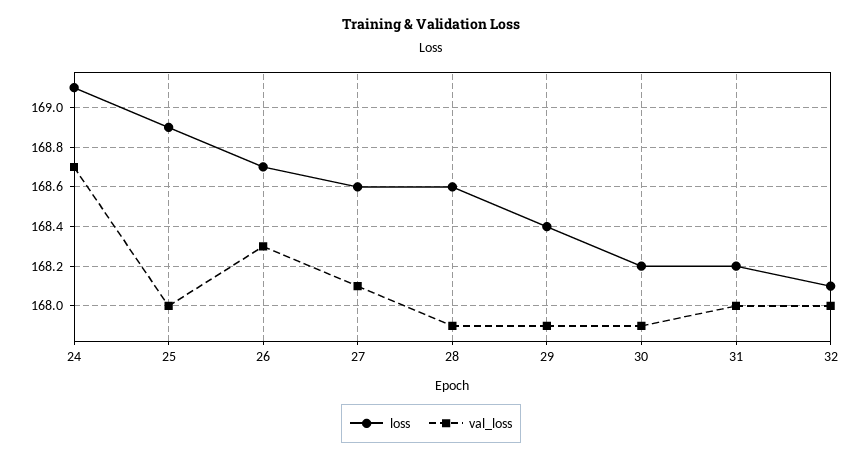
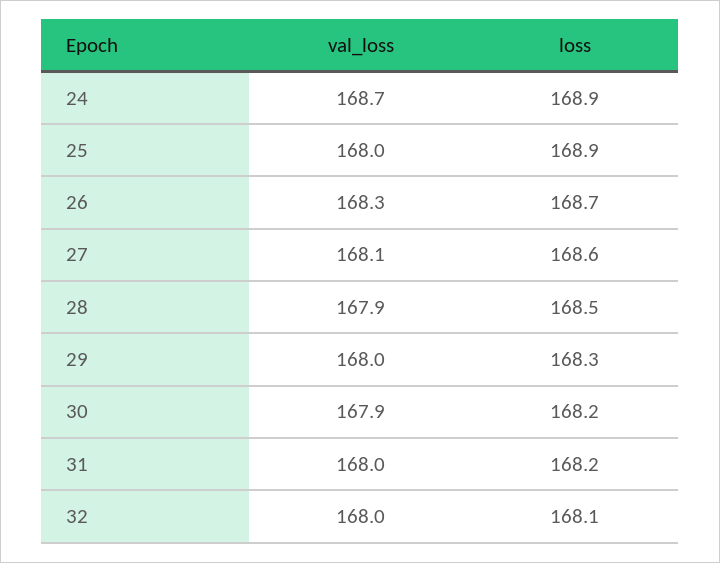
  {
    "loss": {
-     "24": 169.1,
+     "24": 168.9,
      "25": 168.9,
      "26": 168.7,
      "27": 168.6,
-     "28": 168.6,
+     "28": 168.5,
-     "29": 168.4,
+     "29": 168.3,
      "30": 168.2,
      "31": 168.2,
      "32": 168.1
    },
    "val_loss": {
      "24": 168.7,
      "25": 168,
      "26": 168.3,
      "27": 168.1,
      "28": 167.9,
-     "29": 167.9,
+     "29": 168,
      "30": 167.9,
      "31": 168,
      "32": 168
    }
  }

